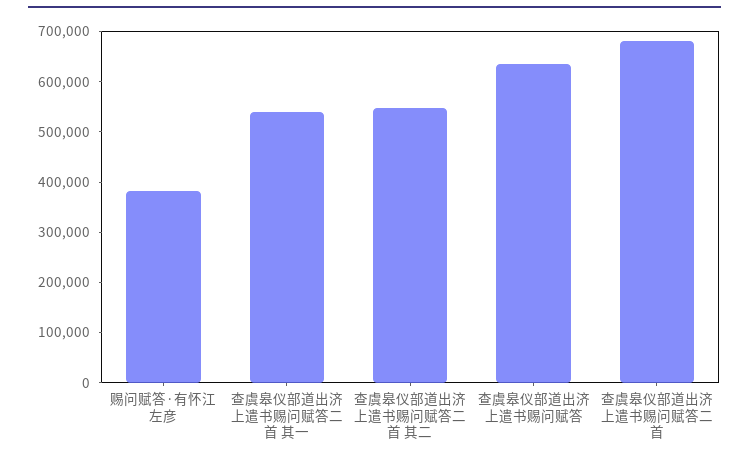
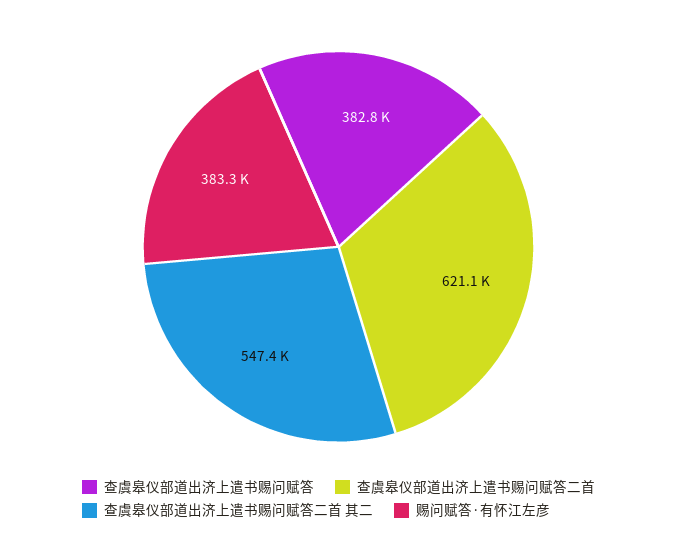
  {
    "赐问赋答·有怀江左彦": 383300,
-   "查虞皋仪部道出济上遣书赐问赋答二首 其一": 540000,
    "查虞皋仪部道出济上遣书赐问赋答二首 其二": 547400,
-   "查虞皋仪部道出济上遣书赐问赋答": 640000,
+   "查虞皋仪部道出济上遣书赐问赋答": 382800,
-   "查虞皋仪部道出济上遣书赐问赋答二首": 680000
+   "查虞皋仪部道出济上遣书赐问赋答二首": 621100
  }

